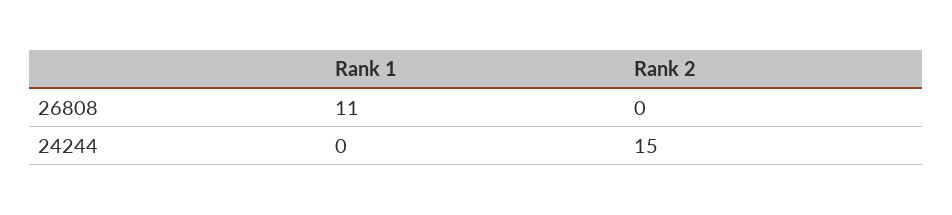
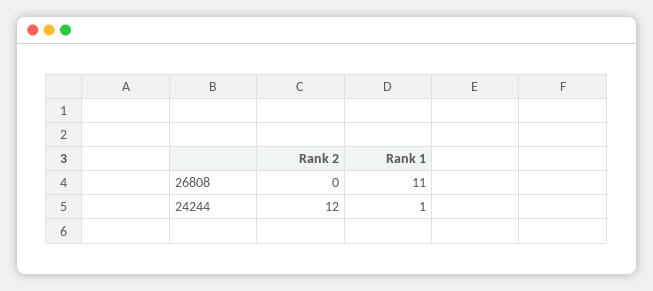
  {
    "Rank 1": {
      "26808": 11,
-     "24244": 0
+     "24244": 1
    },
    "Rank 2": {
      "26808": 0,
-     "24244": 15
+     "24244": 12
    }
  }

